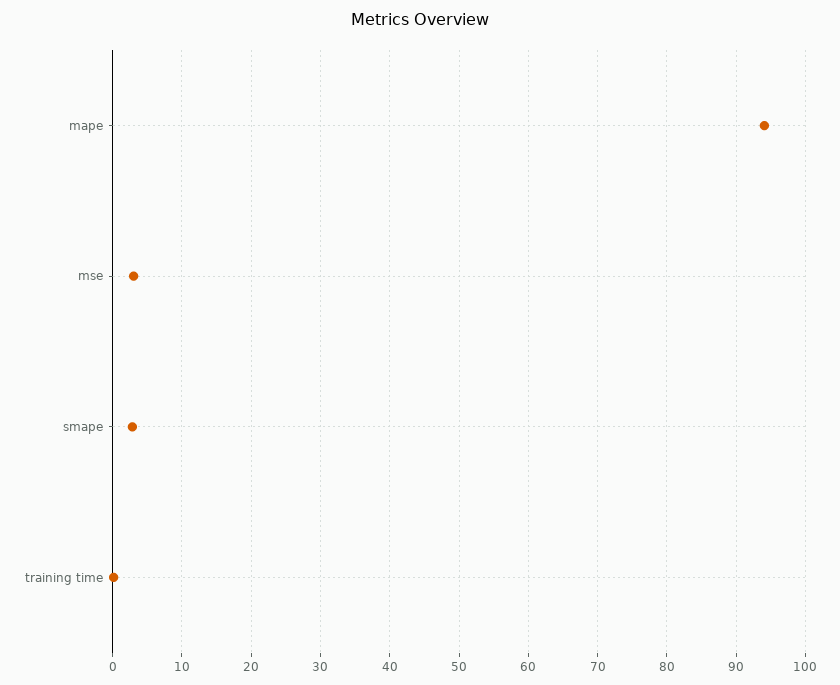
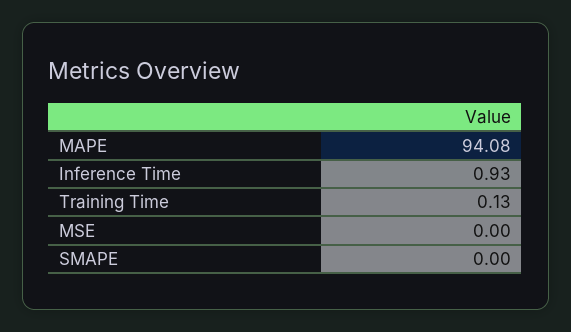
  {
    "mape": 94.08,
-   "mse": 3,
+   "mse": 0,
-   "smape": 3,
+   "smape": 0,
-   "training time": 0.13
+   "training time": 0.13,
+   "Inference Time": 0.93
  }

